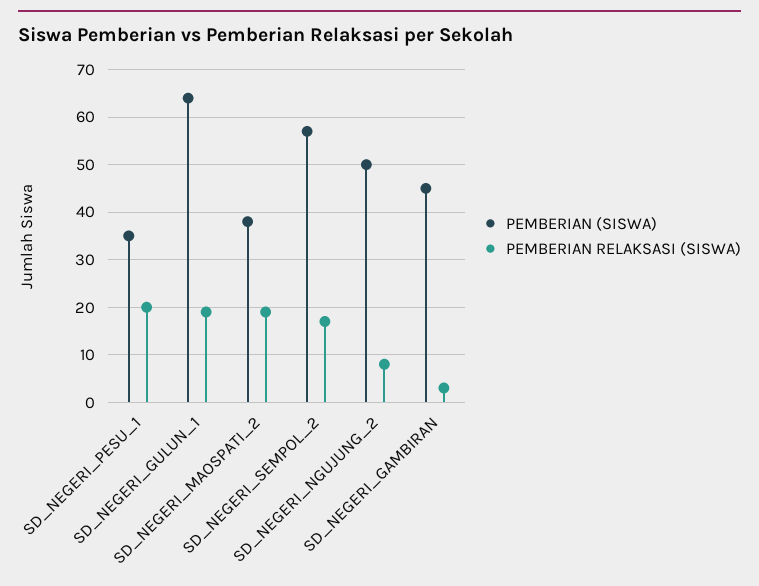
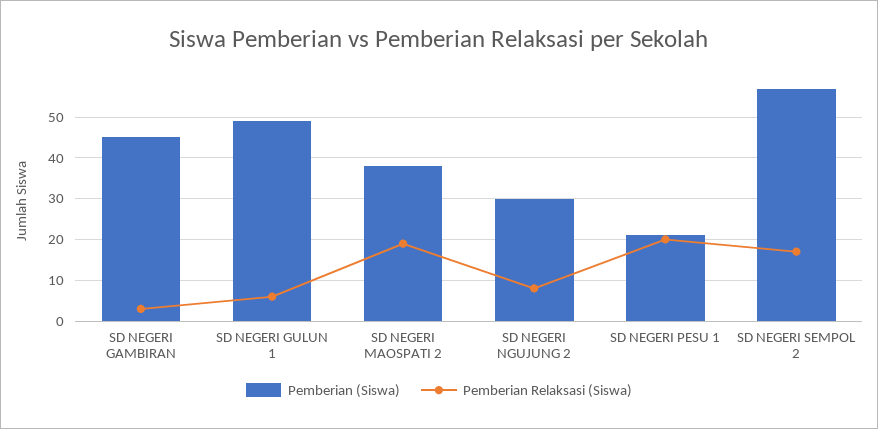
  {
    "PEMBERIAN (SISWA)": {
-     "SD_NEGERI_PESU_1": 35,
+     "SD_NEGERI_PESU_1": 20,
-     "SD_NEGERI_GULUN_1": 65,
+     "SD_NEGERI_GULUN_1": 50,
      "SD_NEGERI_MAOSPATI_2": 40,
      "SD_NEGERI_SEMPOL_2": 55,
-     "SD_NEGERI_NGUJUNG_2": 50,
+     "SD_NEGERI_NGUJUNG_2": 30,
      "SD_NEGERI_GAMBIRAN": 45
    },
    "PEMBERIAN RELAKSASI (SISWA)": {
      "SD_NEGERI_PESU_1": 20,
-     "SD_NEGERI_GULUN_1": 20,
+     "SD_NEGERI_GULUN_1": 5,
      "SD_NEGERI_MAOSPATI_2": 20,
      "SD_NEGERI_SEMPOL_2": 15,
      "SD_NEGERI_NGUJUNG_2": 10,
      "SD_NEGERI_GAMBIRAN": 5
    }
  }

